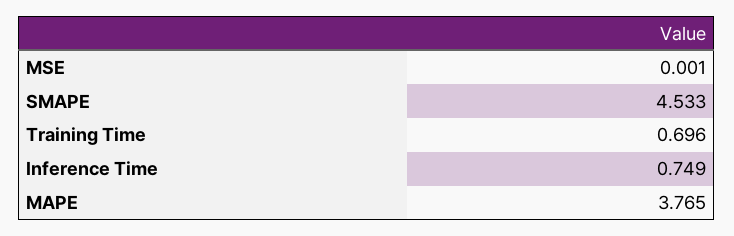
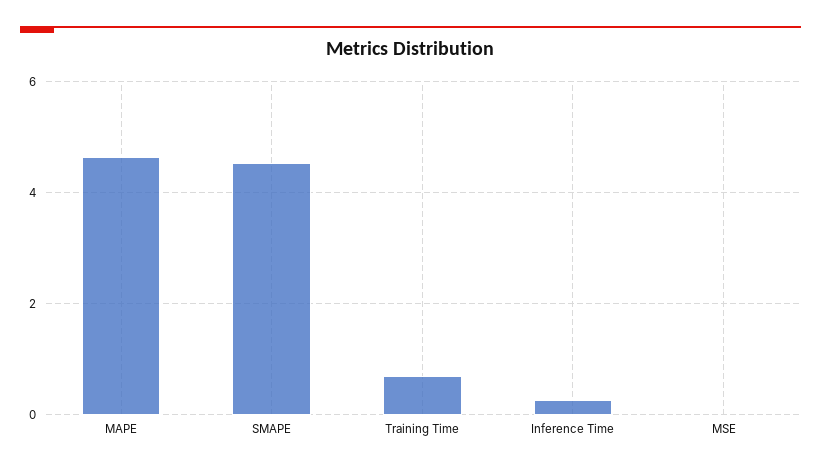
  {
    "MSE": 0.001,
    "SMAPE": 4.533,
    "Training Time": 0.696,
-   "Inference Time": 0.749,
+   "Inference Time": 0.2,
-   "MAPE": 3.765
+   "MAPE": 4.6
  }

